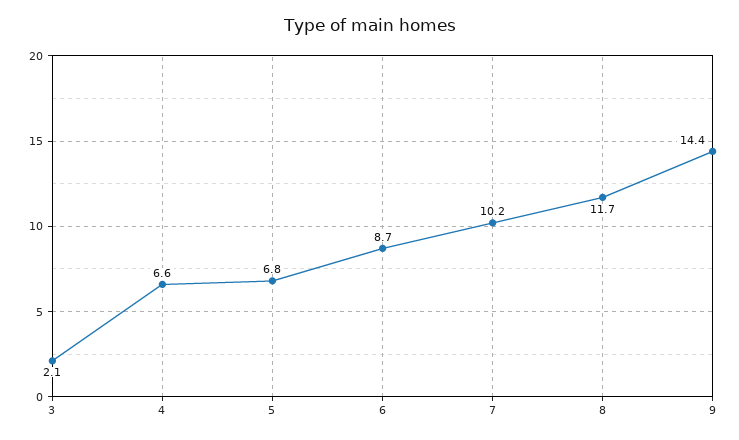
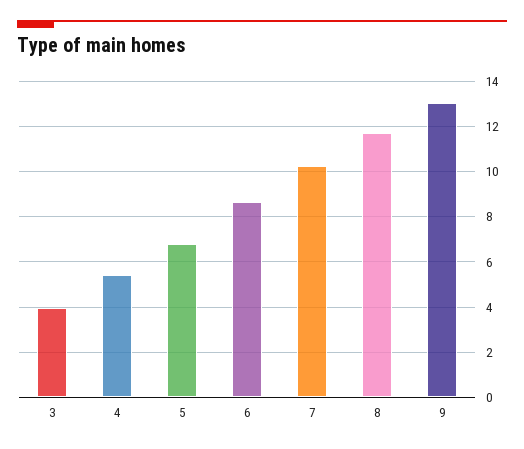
  {
-   "3": 2.1,
+   "3": 4,
-   "4": 6.6,
+   "4": 5.5,
    "5": 6.8,
    "6": 8.7,
    "7": 10.2,
    "8": 11.7,
-   "9": 14.4
+   "9": 13
  }

